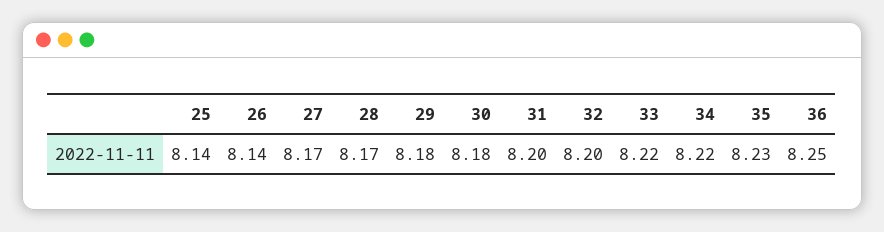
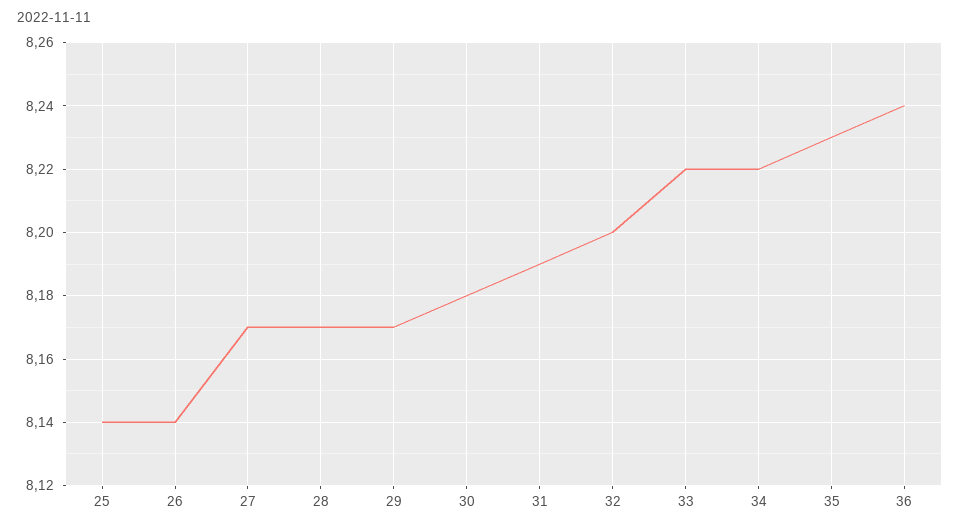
  {
    "25": 8.14,
    "26": 8.14,
    "27": 8.17,
    "28": 8.17,
-   "29": 8.18,
+   "29": 8.17,
    "30": 8.18,
-   "31": 8.2,
+   "31": 8.19,
    "32": 8.2,
    "33": 8.22,
    "34": 8.22,
    "35": 8.23,
-   "36": 8.25
+   "36": 8.24
  }

